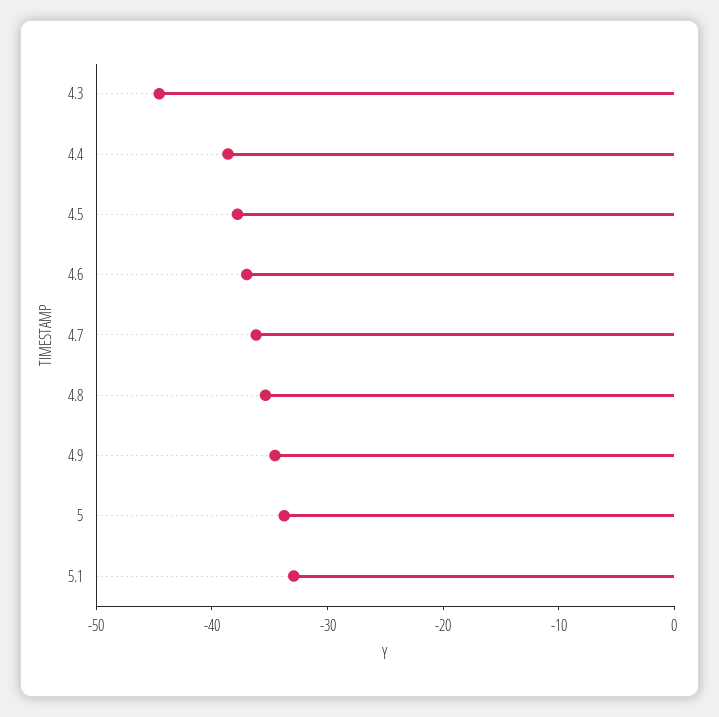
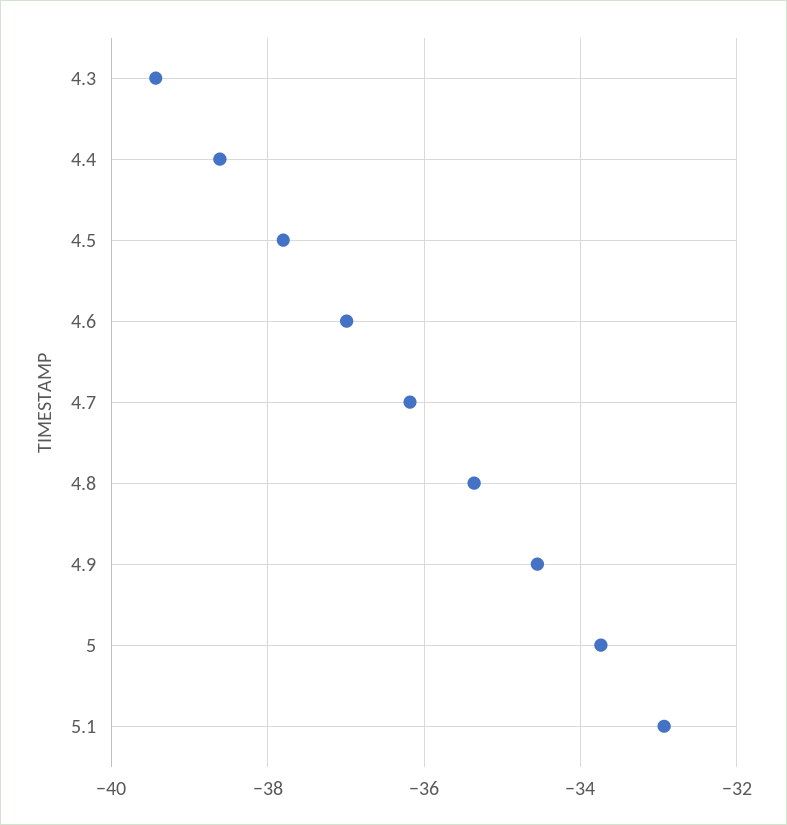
  {
-   "4.3": -44,
+   "4.3": -39.4,
    "4.4": -38.6,
    "4.5": -37.8,
    "4.6": -37,
    "4.7": -36.2,
    "4.8": -35.4,
    "4.9": -34.6,
    "5": -33.8,
    "5.1": -33
  }

